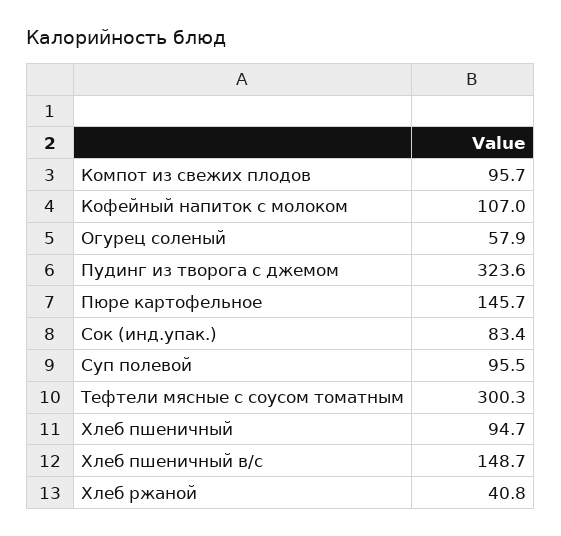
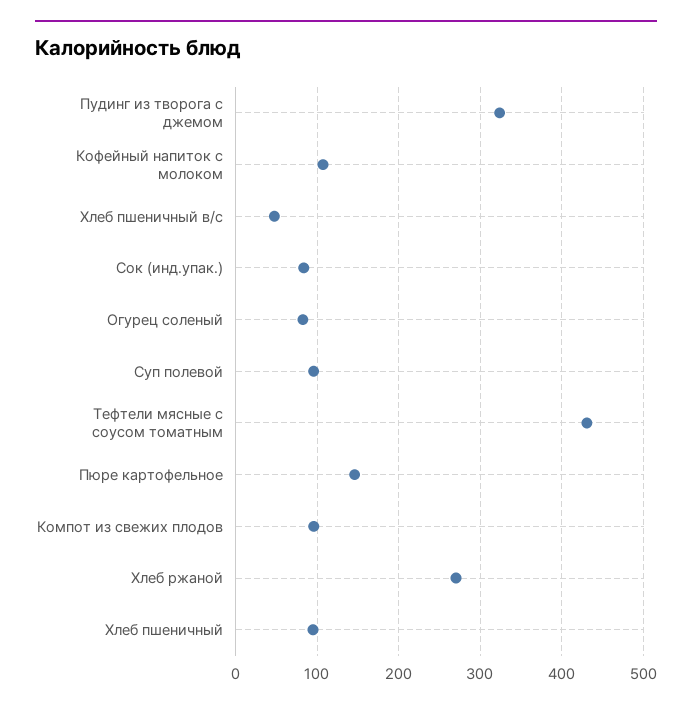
  {
    "Компот из свежих плодов": 95.7,
    "Кофейный напиток с молоком": 107,
-   "Огурец соленый": 57.9,
+   "Огурец соленый": 80,
    "Пудинг из творога с джемом": 323.6,
    "Пюре картофельное": 145.7,
    "Сок (инд.упак.)": 83.4,
    "Суп полевой": 95.5,
-   "Тефтели мясные с соусом томатным": 300.3,
+   "Тефтели мясные с соусом томатным": 430,
    "Хлеб пшеничный": 94.7,
-   "Хлеб пшеничный в/с": 148.7,
+   "Хлеб пшеничный в/с": 50,
-   "Хлеб ржаной": 40.8
+   "Хлеб ржаной": 270
  }

